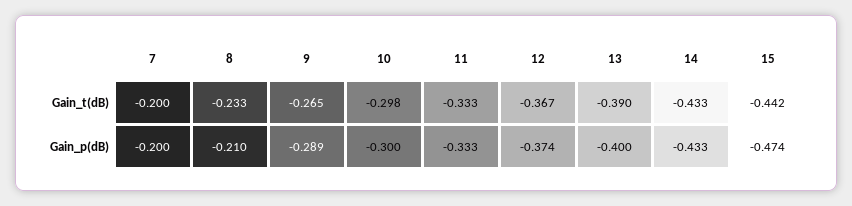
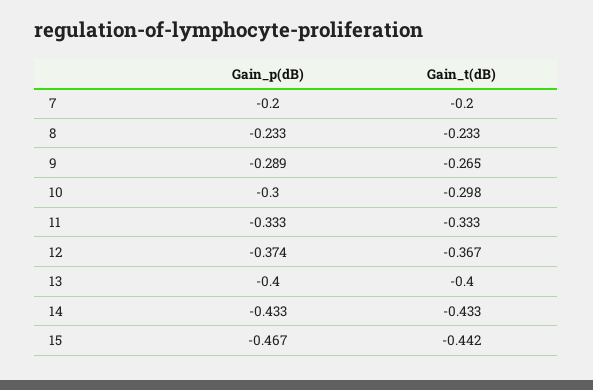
  {
    "7": {
      "Gain_t(dB)": -0.2,
      "Gain_p(dB)": -0.2
    },
    "8": {
      "Gain_t(dB)": -0.233,
-     "Gain_p(dB)": -0.21
+     "Gain_p(dB)": -0.233
    },
    "9": {
      "Gain_t(dB)": -0.265,
      "Gain_p(dB)": -0.289
    },
    "10": {
      "Gain_t(dB)": -0.298,
      "Gain_p(dB)": -0.3
    },
    "11": {
      "Gain_t(dB)": -0.333,
      "Gain_p(dB)": -0.333
    },
    "12": {
      "Gain_t(dB)": -0.367,
      "Gain_p(dB)": -0.374
    },
    "13": {
-     "Gain_t(dB)": -0.39,
+     "Gain_t(dB)": -0.4,
      "Gain_p(dB)": -0.4
    },
    "14": {
      "Gain_t(dB)": -0.433,
      "Gain_p(dB)": -0.433
    },
    "15": {
      "Gain_t(dB)": -0.442,
-     "Gain_p(dB)": -0.474
+     "Gain_p(dB)": -0.467
    }
  }

